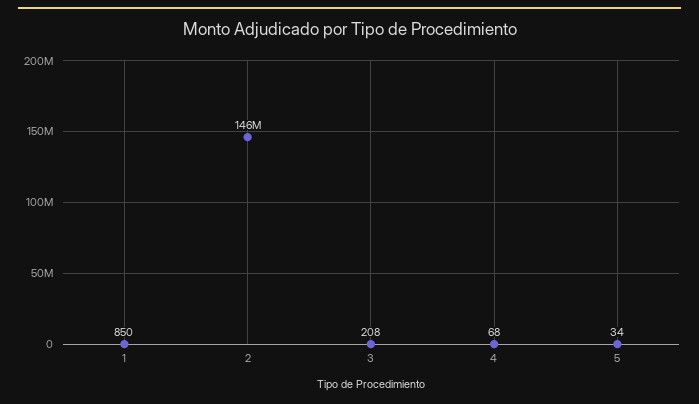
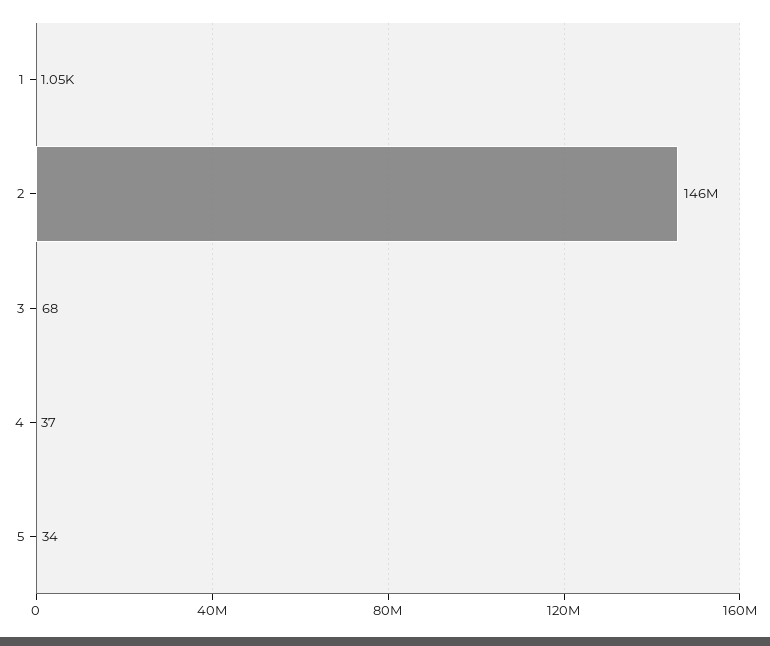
  {
-   "1": 850,
+   "1": 1050,
    "2": 146000000,
-   "3": 208,
+   "3": 68,
-   "4": 68,
+   "4": 37,
    "5": 34
  }

